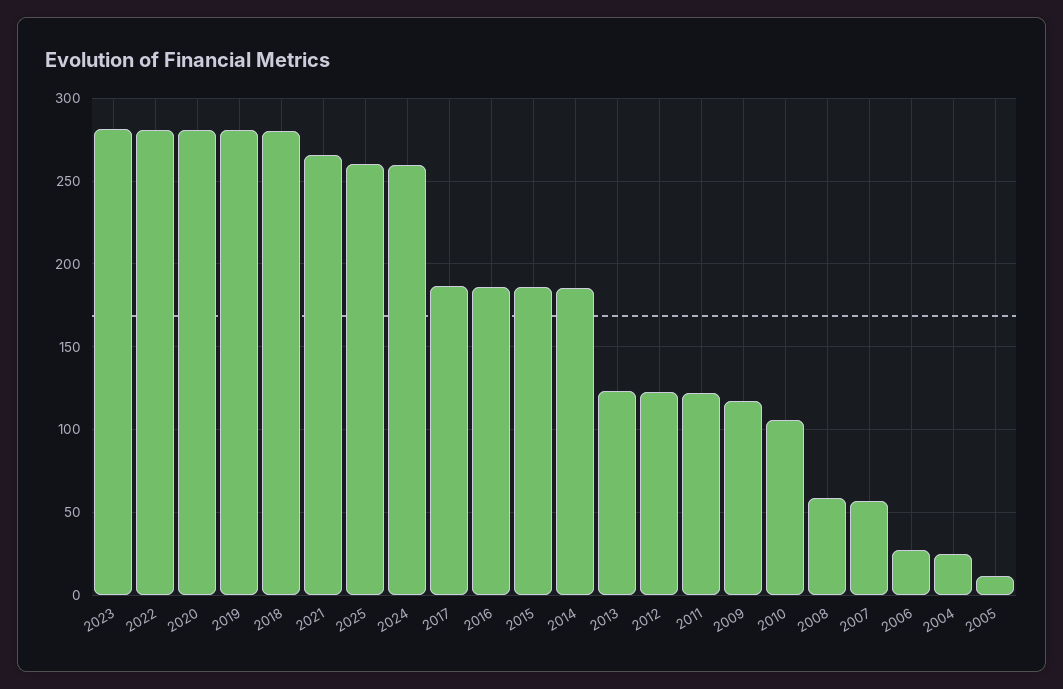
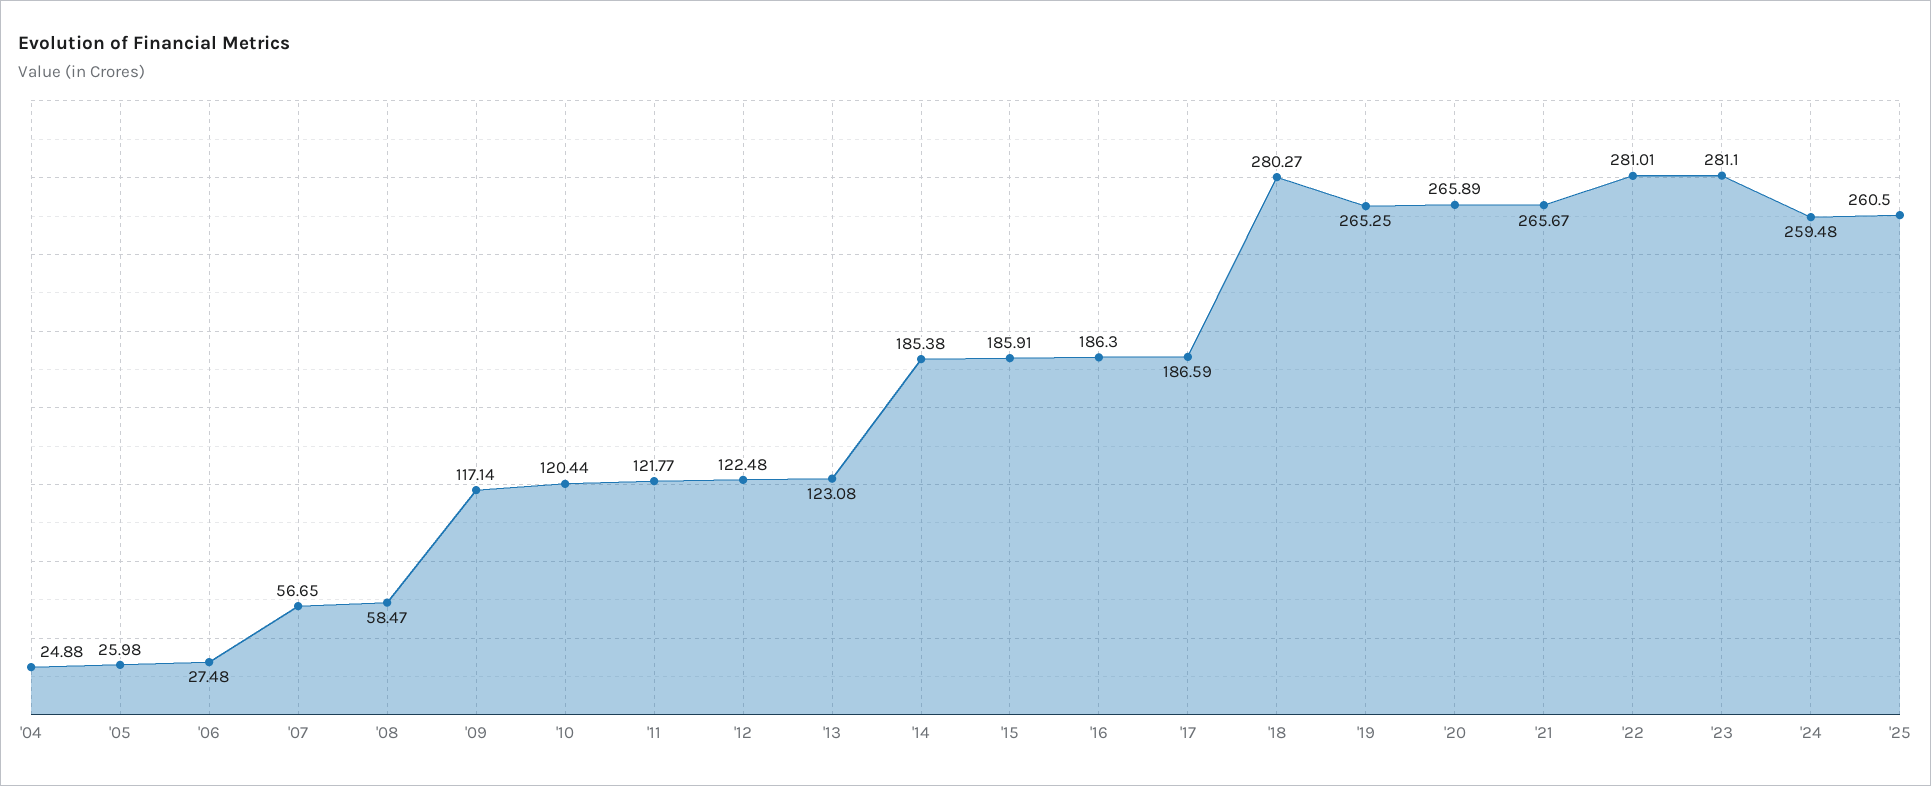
  {
    "2023": 281.1,
    "2022": 281.01,
-   "2020": 280,
+   "2020": 265.89,
-   "2019": 280,
+   "2019": 265.25,
    "2018": 280.27,
    "2021": 265.67,
    "2025": 260.5,
    "2024": 259.48,
    "2017": 186.59,
    "2016": 186.3,
    "2015": 185.91,
    "2014": 185.38,
    "2013": 123.08,
    "2012": 122.48,
    "2011": 121.77,
    "2009": 117.14,
-   "2010": 105,
+   "2010": 120.44,
    "2008": 58.47,
    "2007": 56.65,
    "2006": 27.48,
    "2004": 24.88,
-   "2005": 10
+   "2005": 25.98
  }

